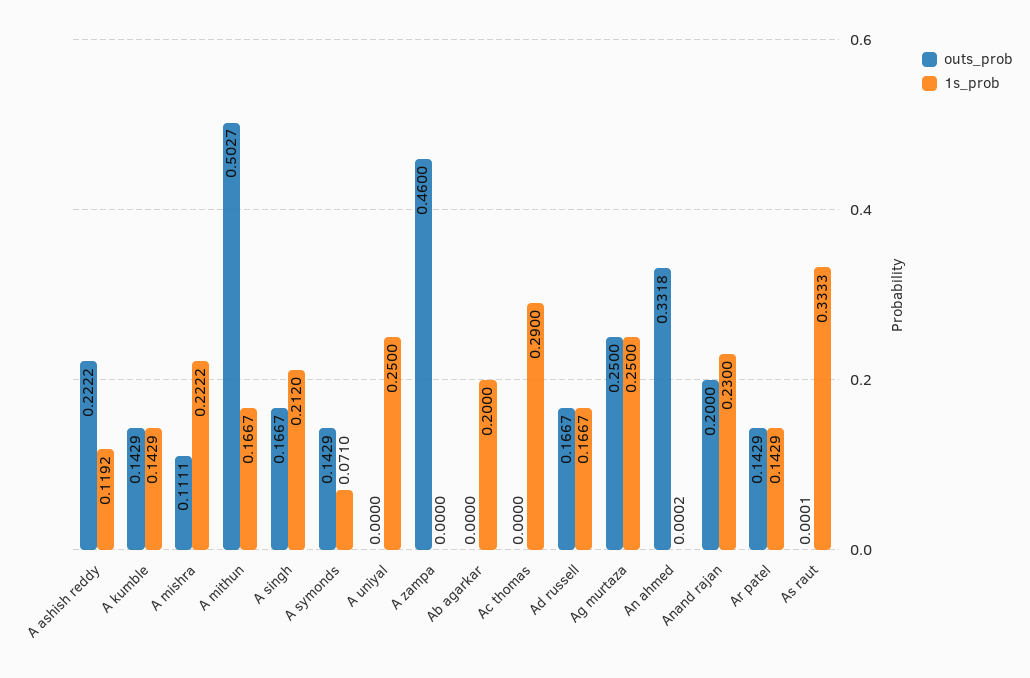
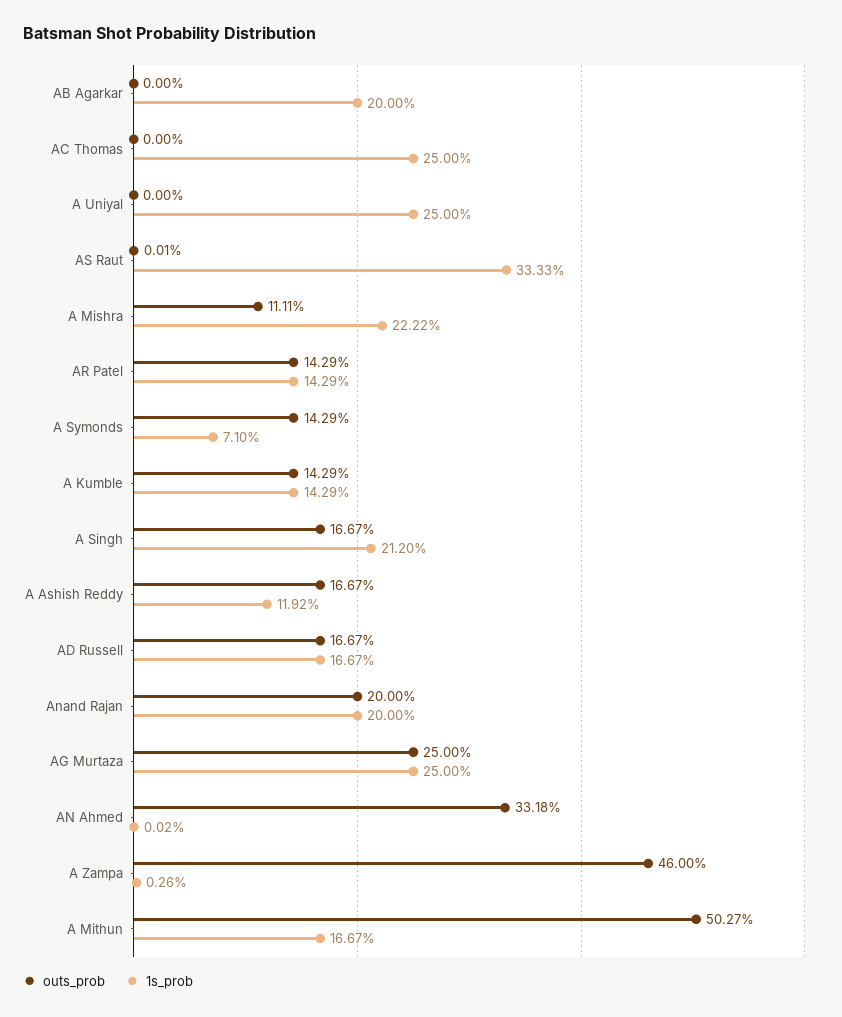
  {
    "outs_prob": {
-     "A ashish reddy": 0.2222,
+     "A ashish reddy": 0.1667,
      "A kumble": 0.1429,
      "A mishra": 0.1111,
      "A mithun": 0.5027,
      "A singh": 0.1667,
      "A symonds": 0.1429,
      "A uniyal": 0,
      "A zampa": 0.46,
      "Ab agarkar": 0,
      "Ac thomas": 0,
      "Ad russell": 0.1667,
      "Ag murtaza": 0.25,
      "An ahmed": 0.3318,
      "Anand rajan": 0.2,
      "Ar patel": 0.1429,
      "As raut": 0.0001
    },
    "1s_prob": {
      "A ashish reddy": 0.1192,
      "A kumble": 0.1429,
      "A mishra": 0.2222,
      "A mithun": 0.1667,
      "A singh": 0.212,
      "A symonds": 0.071,
      "A uniyal": 0.25,
-     "A zampa": 0,
+     "A zampa": 0.0026,
      "Ab agarkar": 0.2,
-     "Ac thomas": 0.29,
+     "Ac thomas": 0.25,
      "Ad russell": 0.1667,
      "Ag murtaza": 0.25,
      "An ahmed": 0.0002,
-     "Anand rajan": 0.23,
+     "Anand rajan": 0.2,
      "Ar patel": 0.1429,
      "As raut": 0.3333
    }
  }

